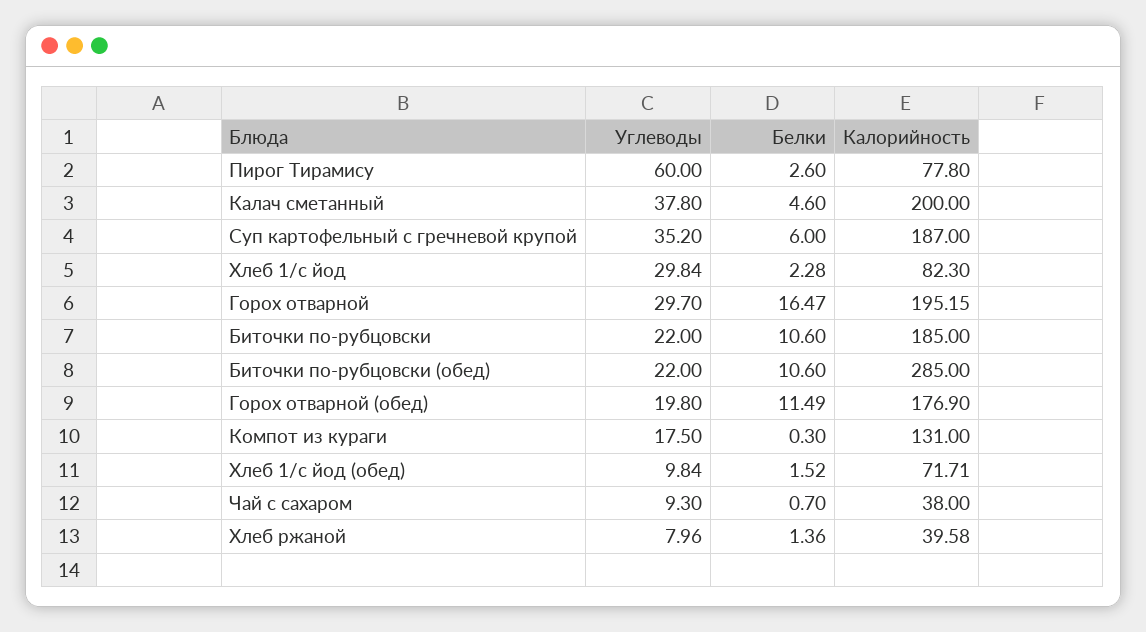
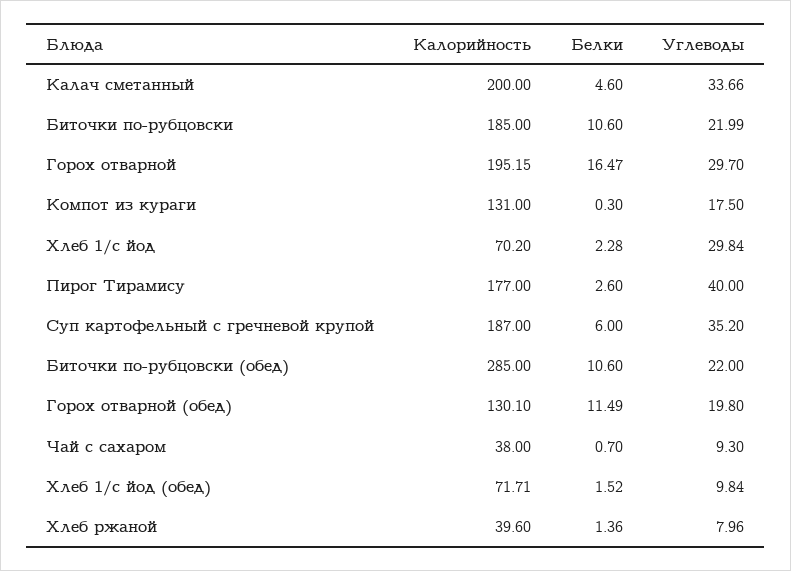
  {
    "Углеводы": {
-     "Пирог Тирамису": 60,
+     "Пирог Тирамису": 40,
-     "Калач сметанный": 37.8,
+     "Калач сметанный": 33.66,
      "Суп картофельный с гречневой крупой": 35.2,
      "Хлеб 1/с йод": 29.84,
      "Горох отварной": 29.7,
-     "Биточки по-рубцовски": 22,
+     "Биточки по-рубцовски": 21.99,
      "Биточки по-рубцовски (обед)": 22,
      "Горох отварной (обед)": 19.8,
      "Компот из кураги": 17.5,
      "Хлеб 1/с йод (обед)": 9.84,
      "Чай с сахаром": 9.3,
      "Хлеб ржаной": 7.96
    },
    "Белки": {
      "Пирог Тирамису": 2.6,
      "Калач сметанный": 4.6,
      "Суп картофельный с гречневой крупой": 6,
      "Хлеб 1/с йод": 2.28,
      "Горох отварной": 16.47,
      "Биточки по-рубцовски": 10.6,
      "Биточки по-рубцовски (обед)": 10.6,
      "Горох отварной (обед)": 11.49,
      "Компот из кураги": 0.3,
      "Хлеб 1/с йод (обед)": 1.52,
      "Чай с сахаром": 0.7,
      "Хлеб ржаной": 1.36
    },
    "Калорийность": {
-     "Пирог Тирамису": 77.8,
+     "Пирог Тирамису": 177,
      "Калач сметанный": 200,
      "Суп картофельный с гречневой крупой": 187,
-     "Хлеб 1/с йод": 82.3,
+     "Хлеб 1/с йод": 70.2,
      "Горох отварной": 195.15,
      "Биточки по-рубцовски": 185,
      "Биточки по-рубцовски (обед)": 285,
-     "Горох отварной (обед)": 176.9,
+     "Горох отварной (обед)": 130.1,
      "Компот из кураги": 131,
      "Хлеб 1/с йод (обед)": 71.71,
      "Чай с сахаром": 38,
-     "Хлеб ржаной": 39.58
+     "Хлеб ржаной": 39.6
    }
  }

